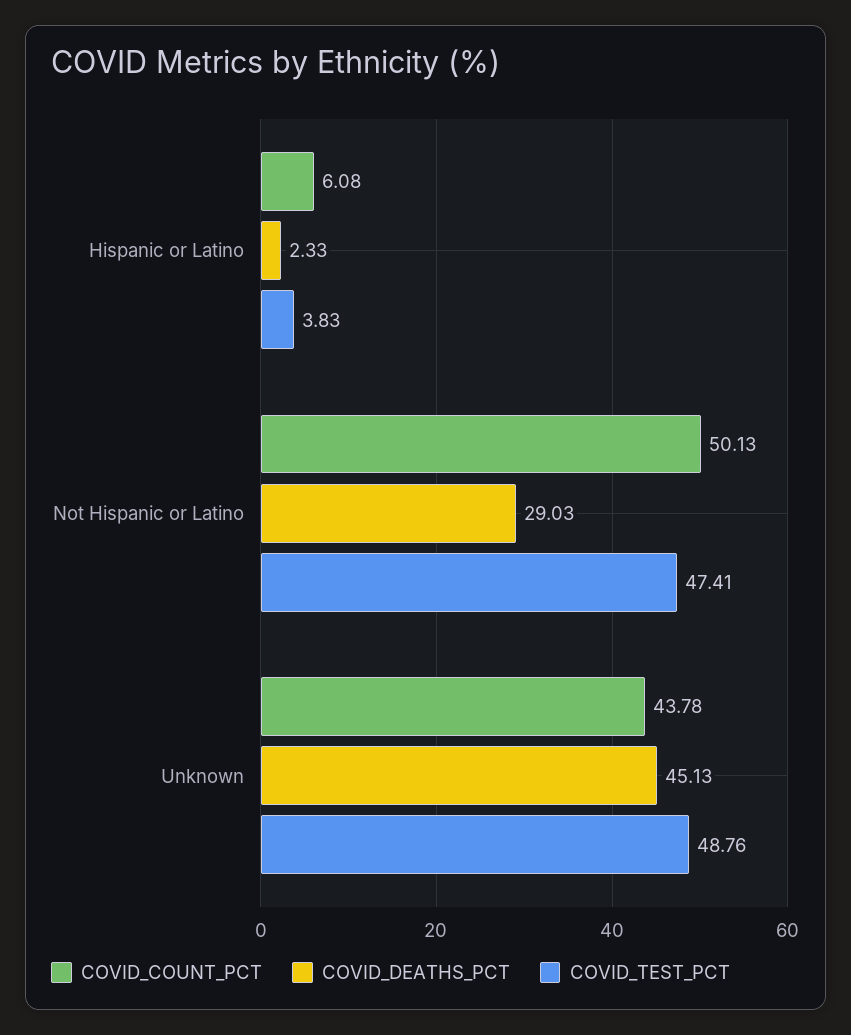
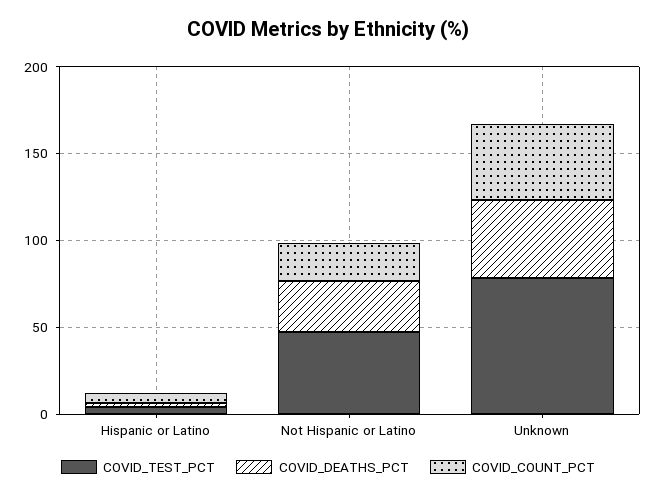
  {
    "COVID_COUNT_PCT": {
      "Hispanic or Latino": 6.08,
-     "Not Hispanic or Latino": 50.13,
+     "Not Hispanic or Latino": 20,
      "Unknown": 43.78
    },
    "COVID_DEATHS_PCT": {
      "Hispanic or Latino": 2.33,
      "Not Hispanic or Latino": 29.03,
      "Unknown": 45.13
    },
    "COVID_TEST_PCT": {
      "Hispanic or Latino": 3.83,
      "Not Hispanic or Latino": 47.41,
-     "Unknown": 48.76
+     "Unknown": 80
    }
  }

